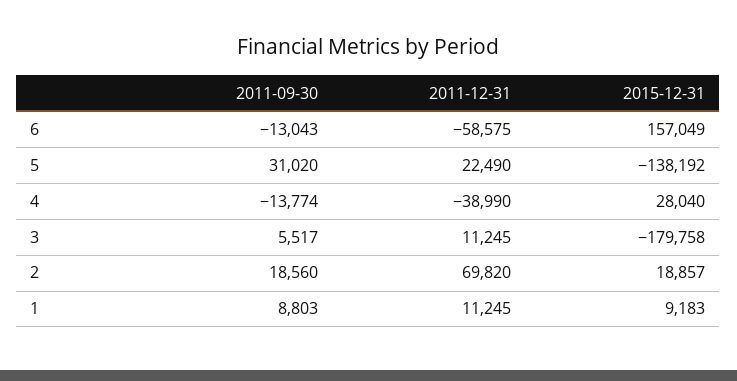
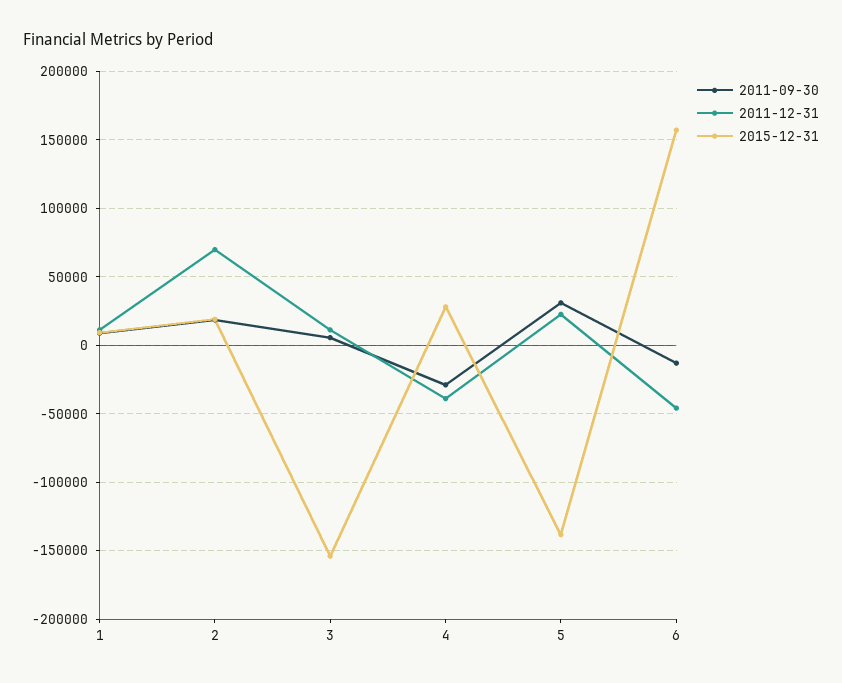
  {
    "2011-09-30": {
      "6": -13043,
      "5": 31020,
-     "4": -13774,
+     "4": -30000,
      "3": 5517,
      "2": 18560,
      "1": 8803
    },
    "2011-12-31": {
-     "6": -58575,
+     "6": -45000,
      "5": 22490,
      "4": -38990,
      "3": 11245,
      "2": 69820,
      "1": 11245
    },
    "2015-12-31": {
      "6": 157049,
      "5": -138192,
      "4": 28040,
-     "3": -179758,
+     "3": -155000,
      "2": 18857,
      "1": 9183
    }
  }

